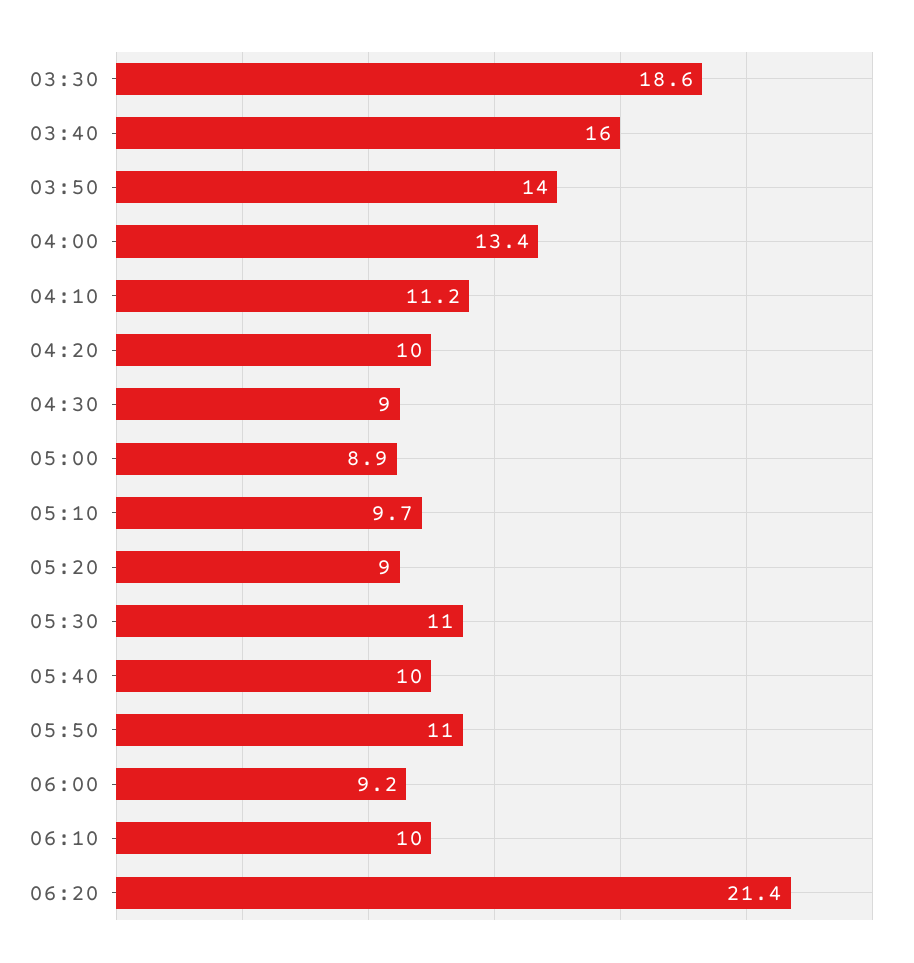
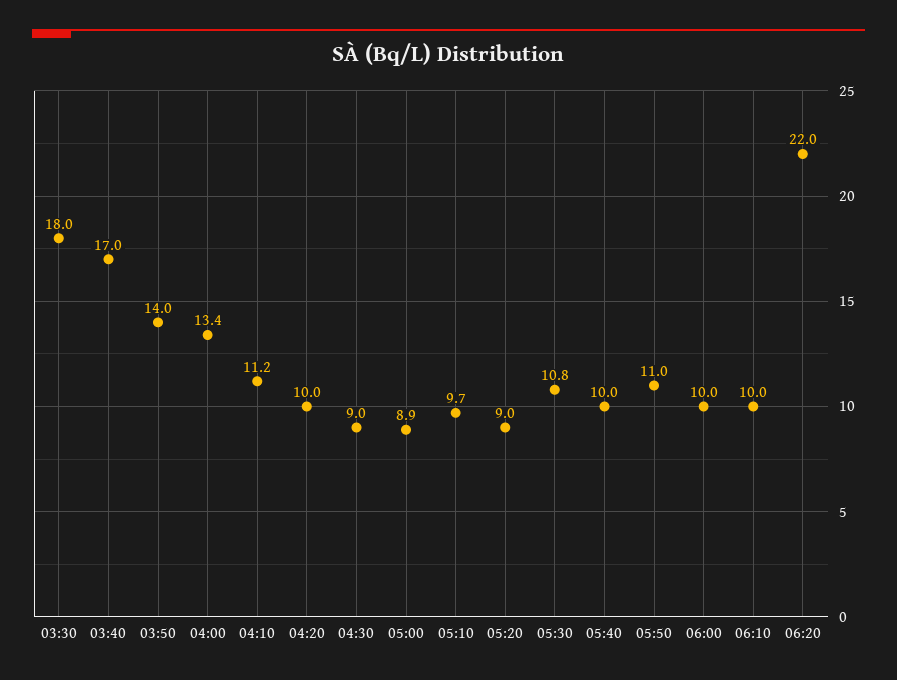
  {
-   "03:30": 18.6,
+   "03:30": 18,
-   "03:40": 16,
+   "03:40": 17,
    "03:50": 14,
    "04:00": 13.4,
    "04:10": 11.2,
    "04:20": 10,
    "04:30": 9,
    "05:00": 8.9,
    "05:10": 9.7,
    "05:20": 9,
-   "05:30": 11,
+   "05:30": 10.8,
    "05:40": 10,
    "05:50": 11,
-   "06:00": 9.2,
+   "06:00": 10,
    "06:10": 10,
-   "06:20": 21.4
+   "06:20": 22
  }

